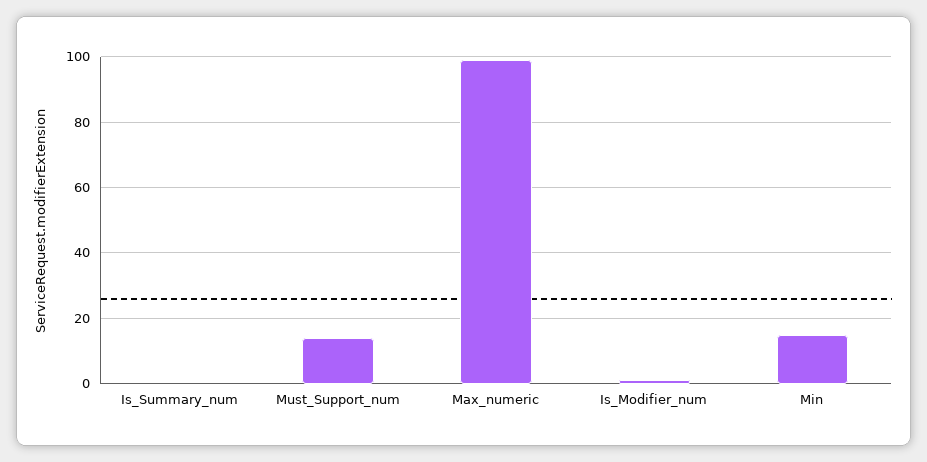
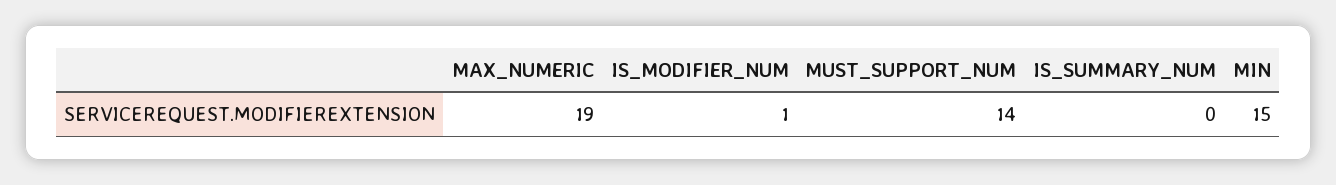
  {
    "Is_Summary_num": 0,
    "Must_Support_num": 14,
-   "Max_numeric": 100,
+   "Max_numeric": 19,
    "Is_Modifier_num": 1,
    "Min": 15
  }

